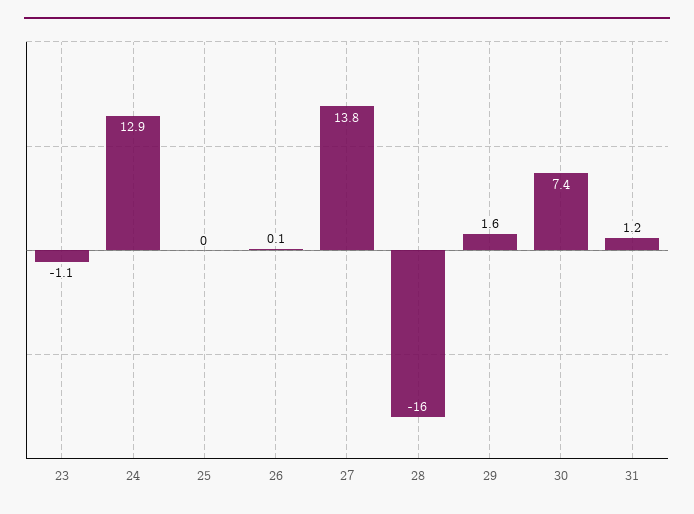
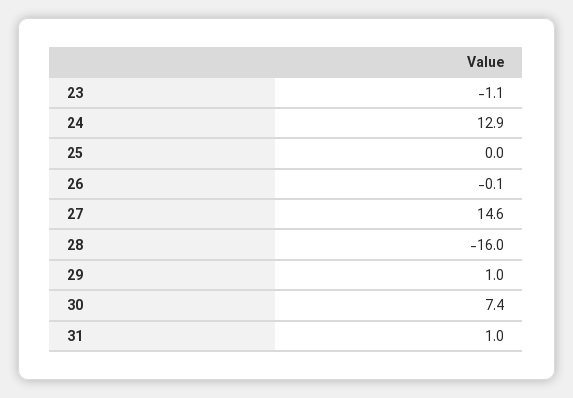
  {
    "23": -1.1,
    "24": 12.9,
    "25": 0,
-   "26": 0.1,
+   "26": -0.1,
-   "27": 13.8,
+   "27": 14.6,
    "28": -16,
-   "29": 1.6,
+   "29": 1,
    "30": 7.4,
-   "31": 1.2
+   "31": 1
  }

